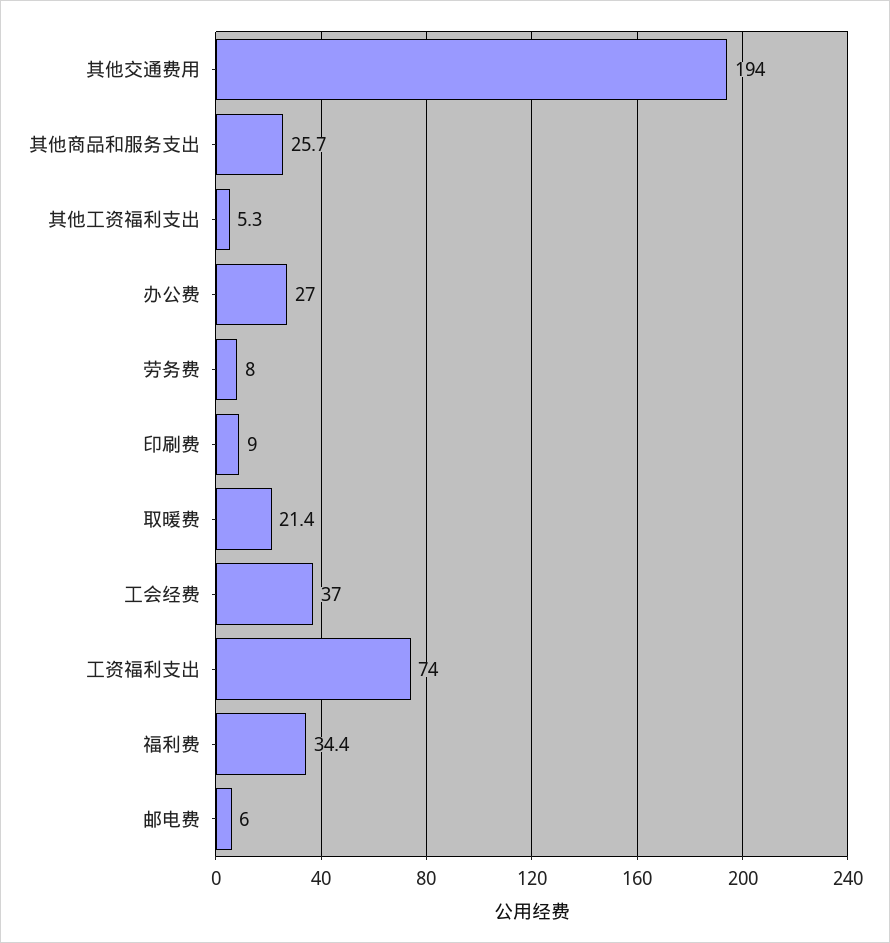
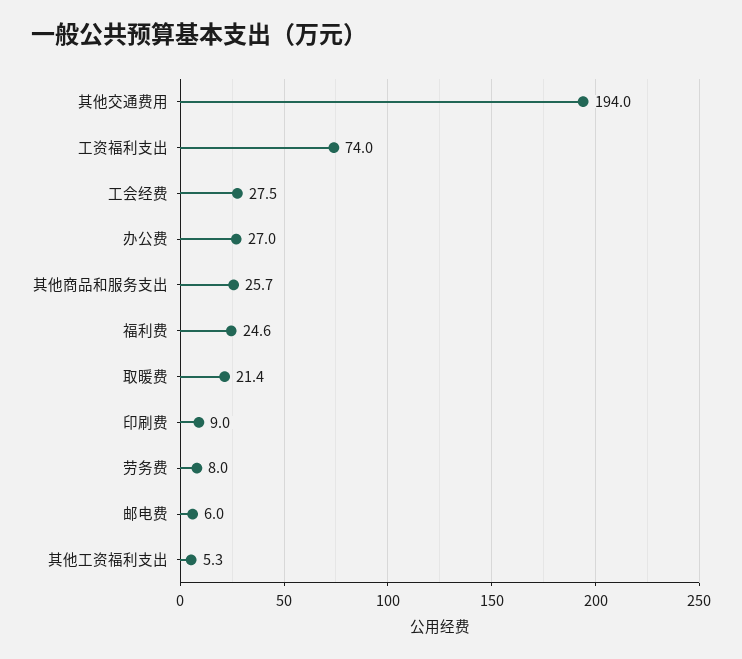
  {
    "其他交通费用": 194,
    "其他商品和服务支出": 25.7,
    "其他工资福利支出": 5.3,
    "办公费": 27,
    "劳务费": 8,
    "印刷费": 9,
    "取暖费": 21.4,
-   "工会经费": 37,
+   "工会经费": 27.5,
    "工资福利支出": 74,
-   "福利费": 34.4,
+   "福利费": 24.6,
    "邮电费": 6
  }

